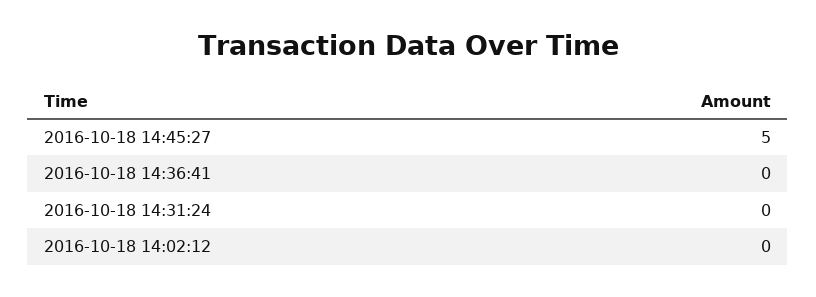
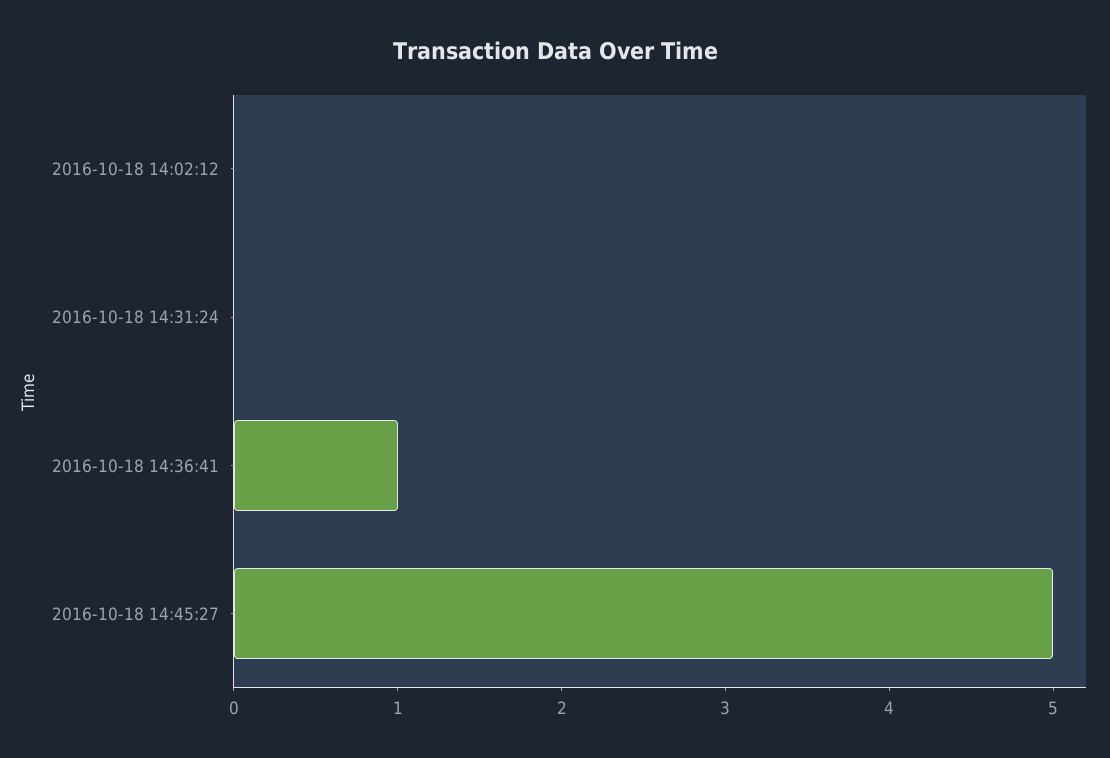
  {
    "2016-10-18 14:45:27": 5,
-   "2016-10-18 14:36:41": 0,
+   "2016-10-18 14:36:41": 1,
    "2016-10-18 14:31:24": 0,
    "2016-10-18 14:02:12": 0
  }

